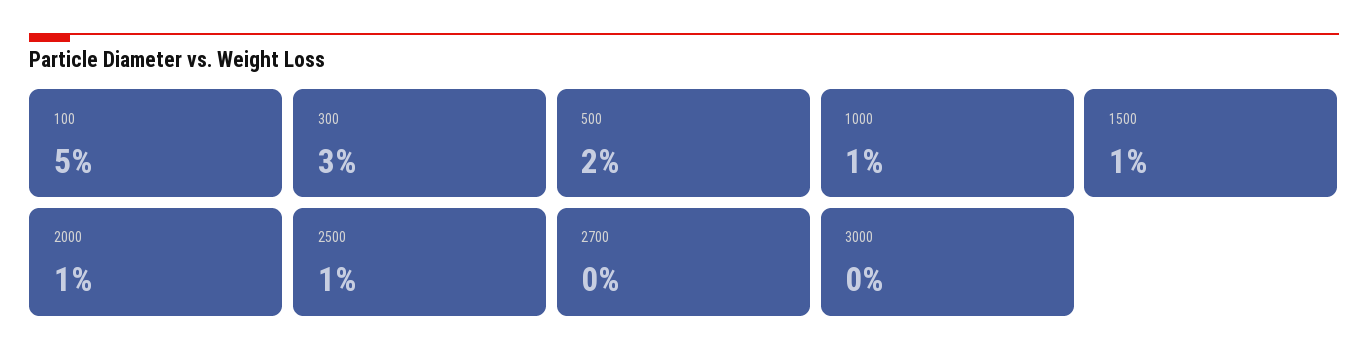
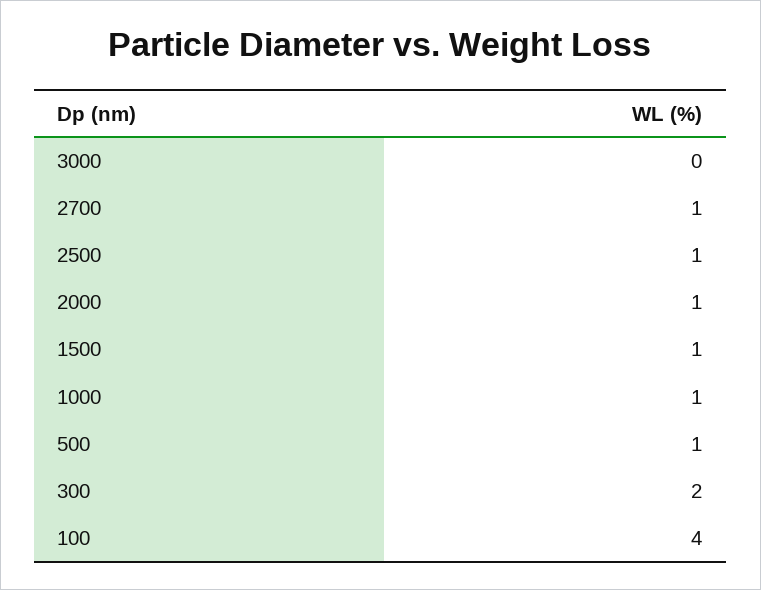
  {
-   "100": 5,
+   "100": 4,
-   "300": 3,
+   "300": 2,
-   "500": 2,
+   "500": 1,
    "1000": 1,
    "1500": 1,
    "2000": 1,
    "2500": 1,
-   "2700": 0,
+   "2700": 1,
    "3000": 0
  }

